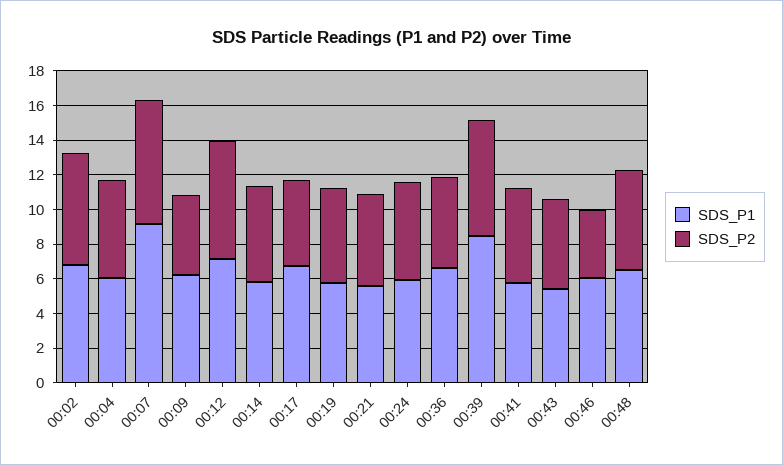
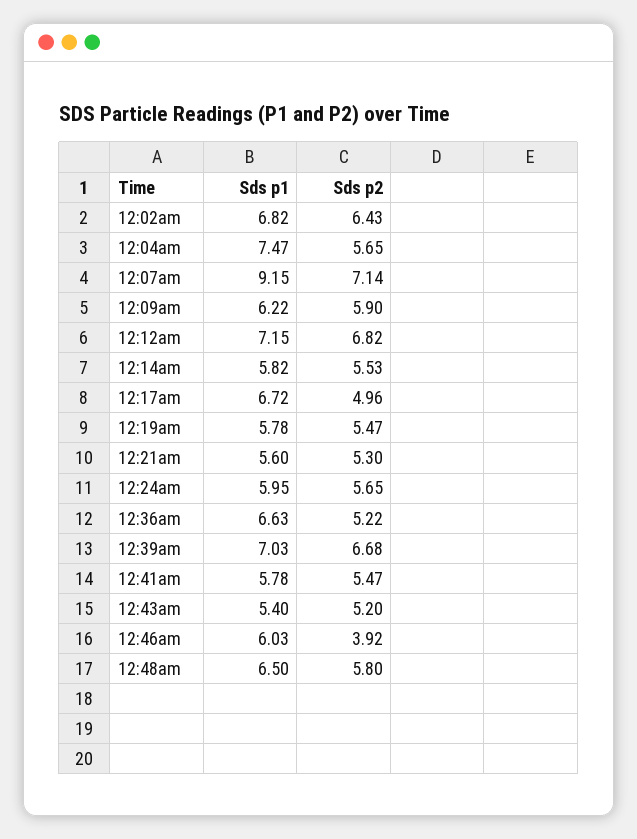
  {
    "SDS_P1": {
      "00:02": 6.82,
-     "00:04": 6,
+     "00:04": 7.47,
      "00:07": 9.15,
      "00:09": 6.22,
      "00:12": 7.15,
      "00:14": 5.82,
      "00:17": 6.72,
      "00:19": 5.78,
      "00:21": 5.6,
      "00:24": 5.95,
      "00:36": 6.63,
-     "00:39": 8.5,
+     "00:39": 7.03,
      "00:41": 5.78,
      "00:43": 5.4,
      "00:46": 6.03,
      "00:48": 6.5
    },
    "SDS_P2": {
      "00:02": 6.43,
      "00:04": 5.65,
      "00:07": 7.14,
-     "00:09": 4.5,
+     "00:09": 5.9,
      "00:12": 6.82,
      "00:14": 5.53,
      "00:17": 4.96,
      "00:19": 5.47,
      "00:21": 5.3,
      "00:24": 5.65,
      "00:36": 5.22,
      "00:39": 6.68,
      "00:41": 5.47,
      "00:43": 5.2,
      "00:46": 3.92,
      "00:48": 5.8
    }
  }

